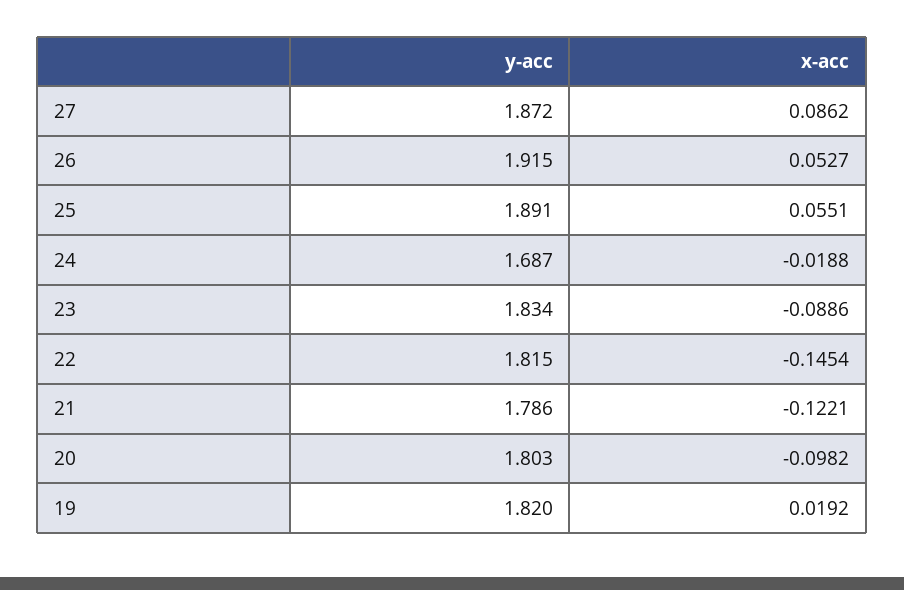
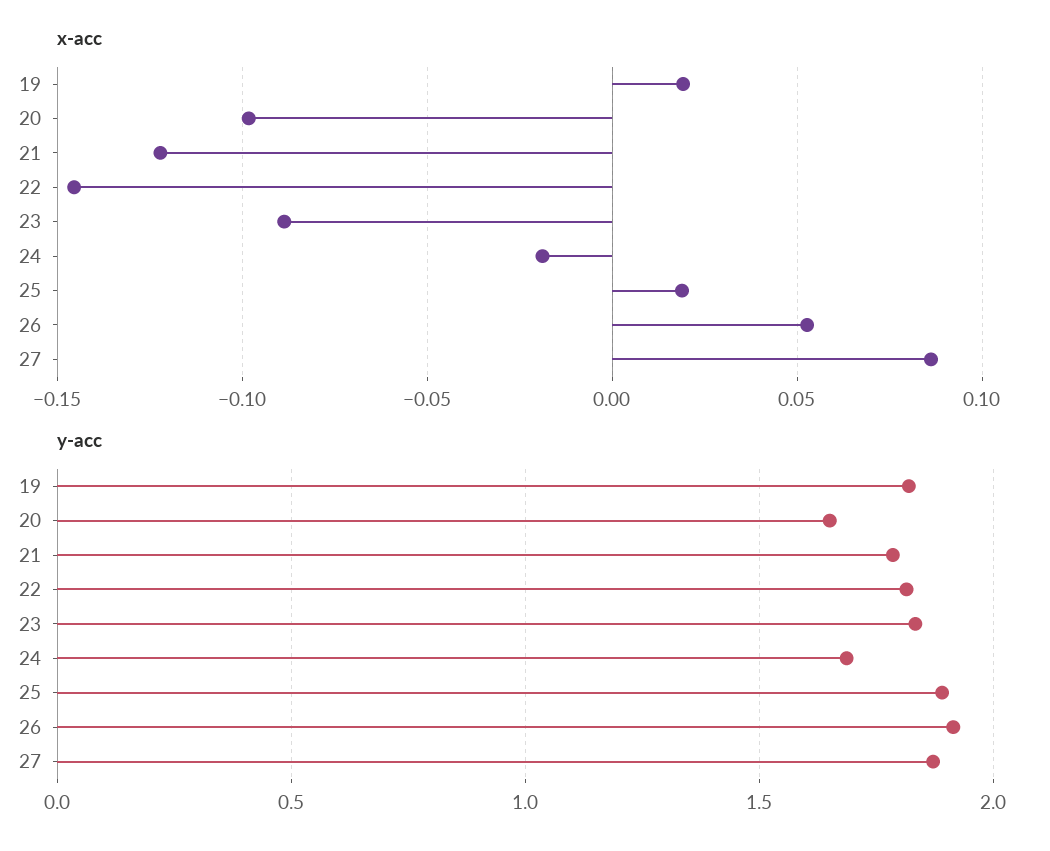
  {
    "y-acc": {
      "27": 1.872,
      "26": 1.915,
      "25": 1.891,
      "24": 1.687,
      "23": 1.834,
      "22": 1.815,
      "21": 1.786,
-     "20": 1.803,
+     "20": 1.65,
      "19": 1.82
    },
    "x-acc": {
      "27": 0.0862,
      "26": 0.0527,
-     "25": 0.0551,
+     "25": 0.02,
      "24": -0.0188,
      "23": -0.0886,
      "22": -0.1454,
      "21": -0.1221,
      "20": -0.0982,
      "19": 0.0192
    }
  }

